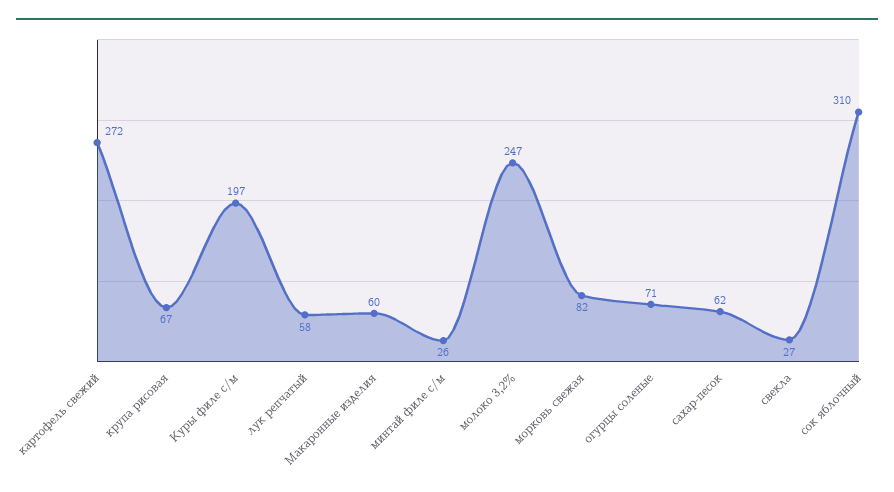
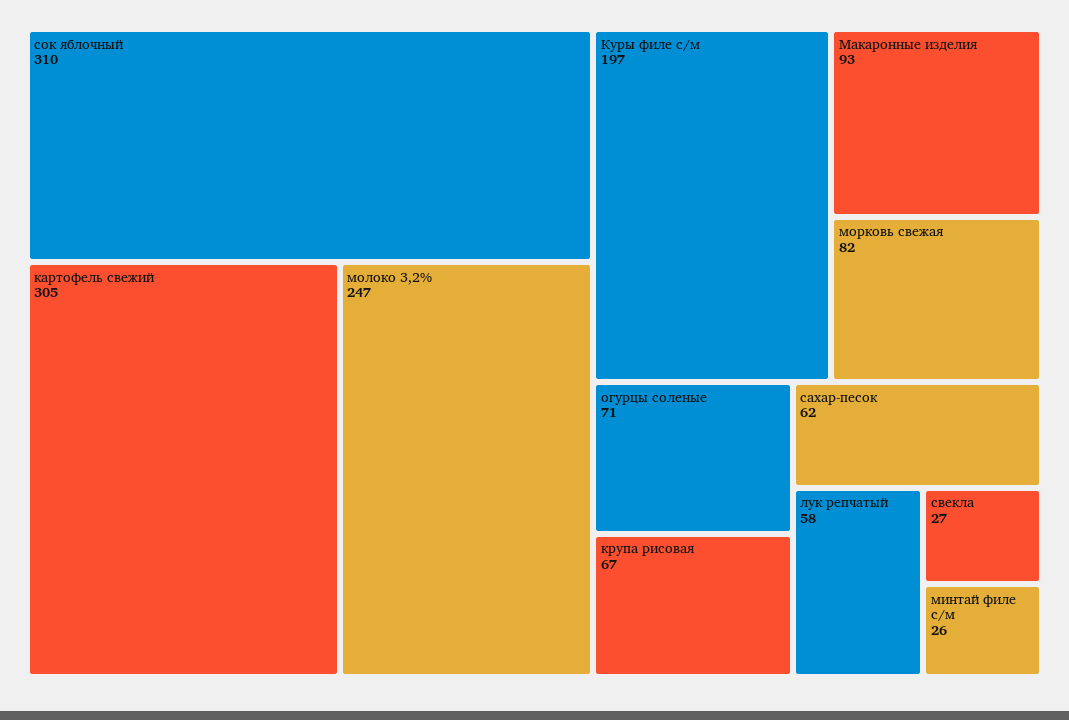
  {
-   "картофель свежий": 272,
+   "картофель свежий": 305,
    "крупа рисовая": 67,
    "Куры филе с/м": 197,
    "лук репчатый": 58,
-   "Макаронные изделия": 60,
+   "Макаронные изделия": 93,
    "минтай филе с/м": 26,
    "молоко 3,2%": 247,
    "морковь свежая": 82,
    "огурцы соленые": 71,
    "сахар-песок": 62,
    "свекла": 27,
    "сок яблочный": 310
  }

